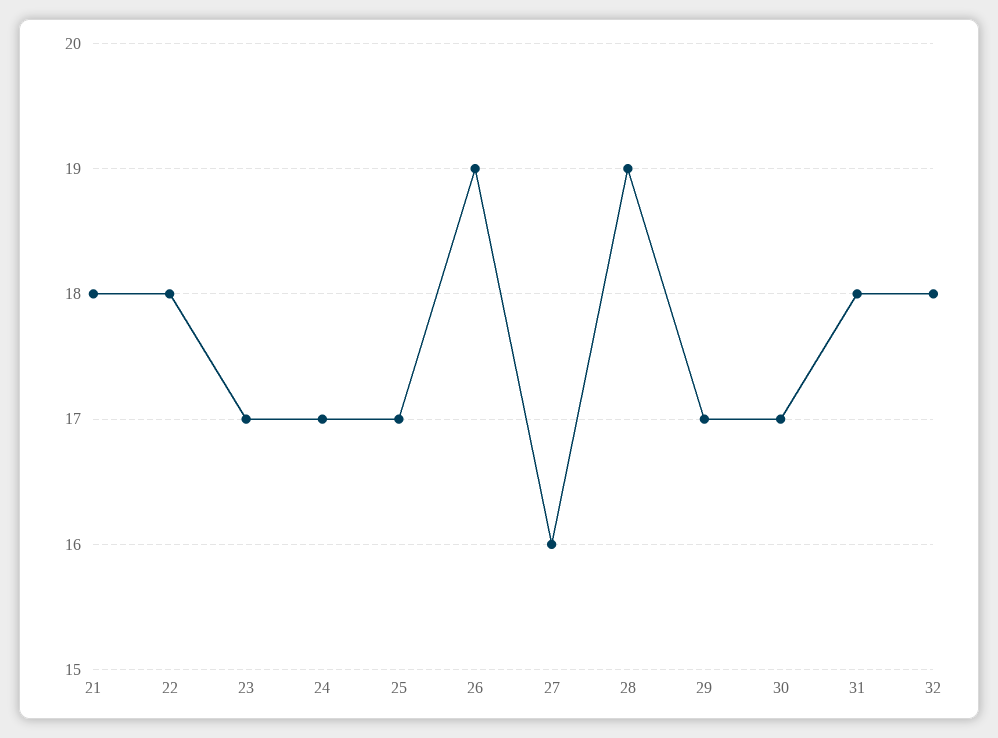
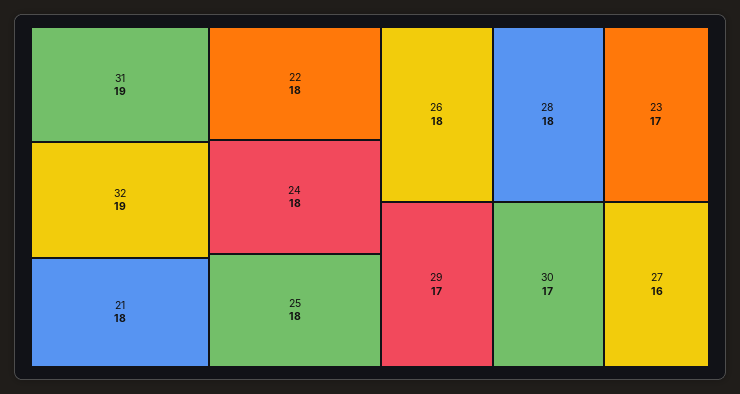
  {
    "21": 18,
    "22": 18,
    "23": 17,
-   "24": 17,
+   "24": 18,
-   "25": 17,
+   "25": 18,
-   "26": 19,
+   "26": 18,
    "27": 16,
-   "28": 19,
+   "28": 18,
    "29": 17,
    "30": 17,
-   "31": 18,
+   "31": 19,
-   "32": 18
+   "32": 19
  }

